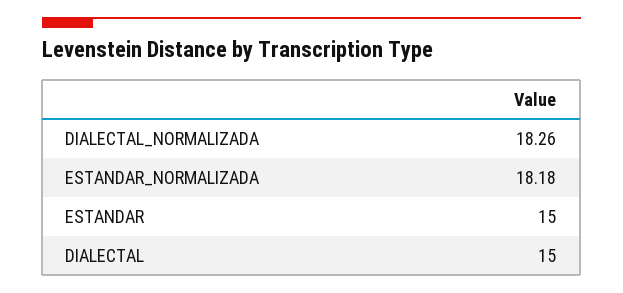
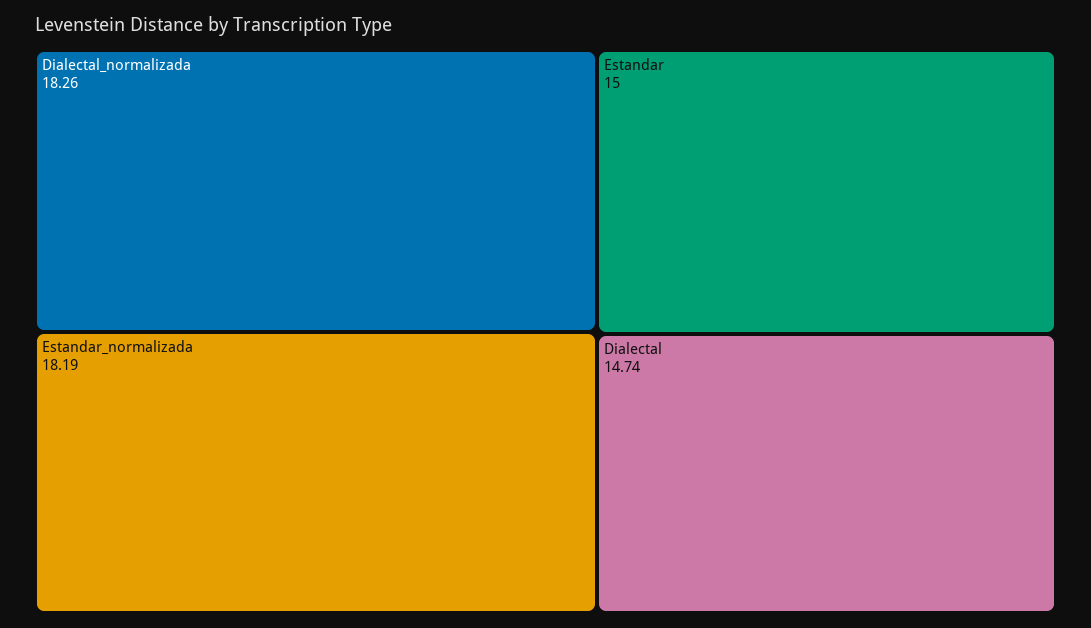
  {
    "DIALECTAL_NORMALIZADA": 18.26,
-   "ESTANDAR_NORMALIZADA": 18.18,
+   "ESTANDAR_NORMALIZADA": 18.19,
    "ESTANDAR": 15,
-   "DIALECTAL": 15
+   "DIALECTAL": 14.74
  }

